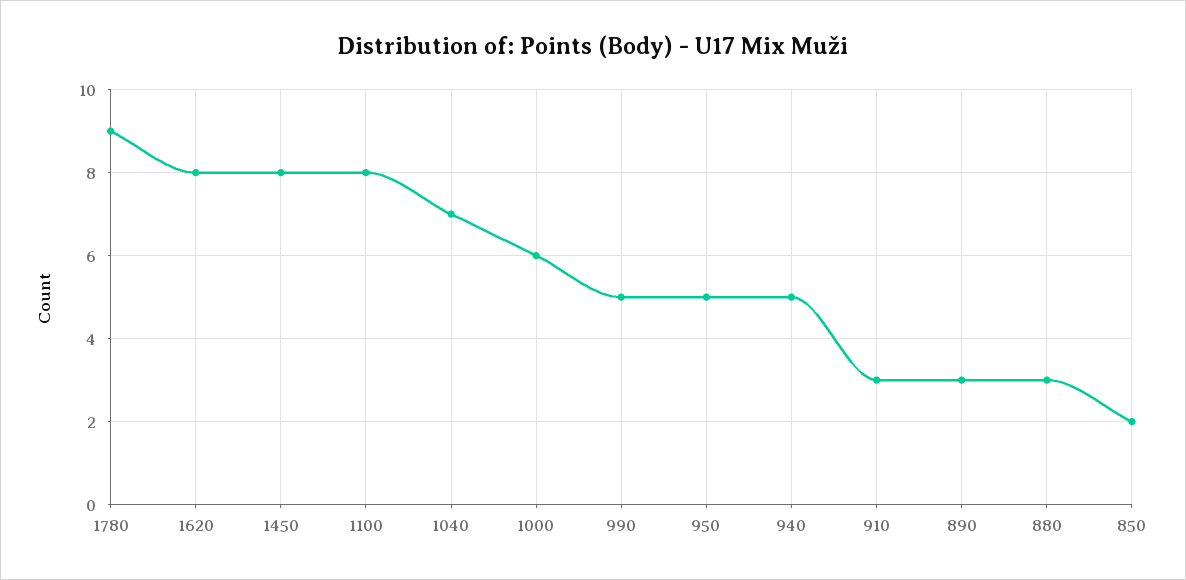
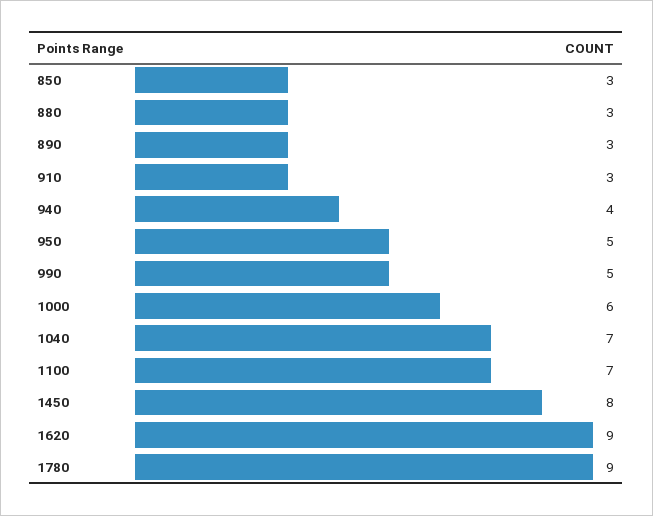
  {
    "1780": 9,
-   "1620": 8,
+   "1620": 9,
    "1450": 8,
-   "1100": 8,
+   "1100": 7,
    "1040": 7,
    "1000": 6,
    "990": 5,
    "950": 5,
-   "940": 5,
+   "940": 4,
    "910": 3,
    "890": 3,
    "880": 3,
-   "850": 2
+   "850": 3
  }

